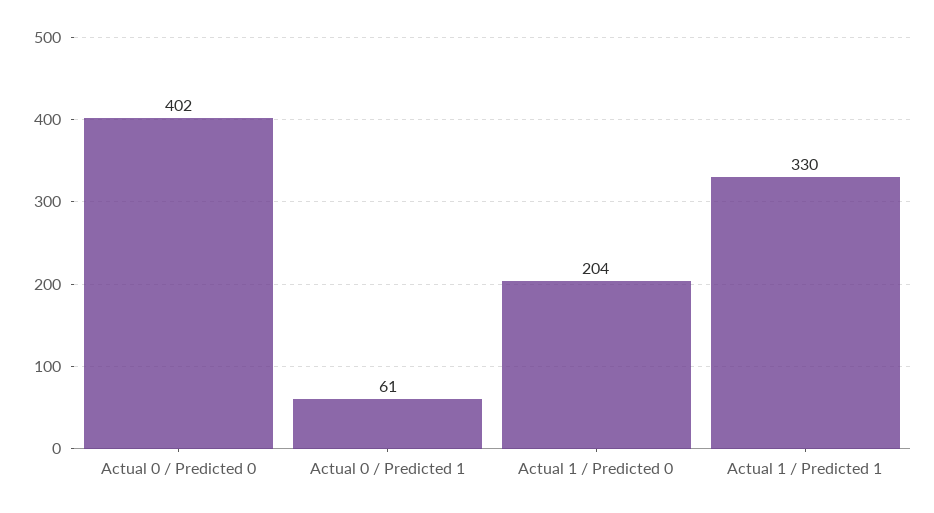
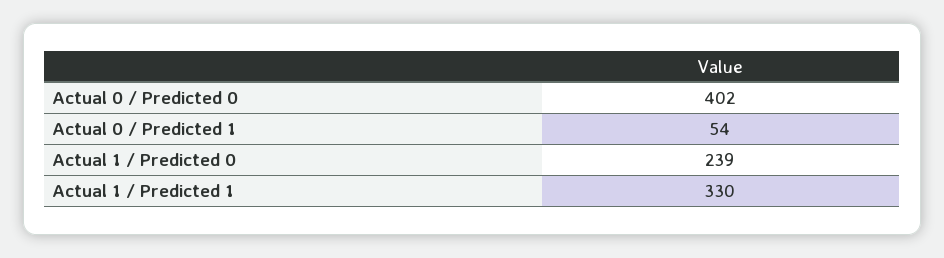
  {
    "Actual 0 / Predicted 0": 402,
-   "Actual 0 / Predicted 1": 61,
+   "Actual 0 / Predicted 1": 54,
-   "Actual 1 / Predicted 0": 204,
+   "Actual 1 / Predicted 0": 239,
    "Actual 1 / Predicted 1": 330
  }

